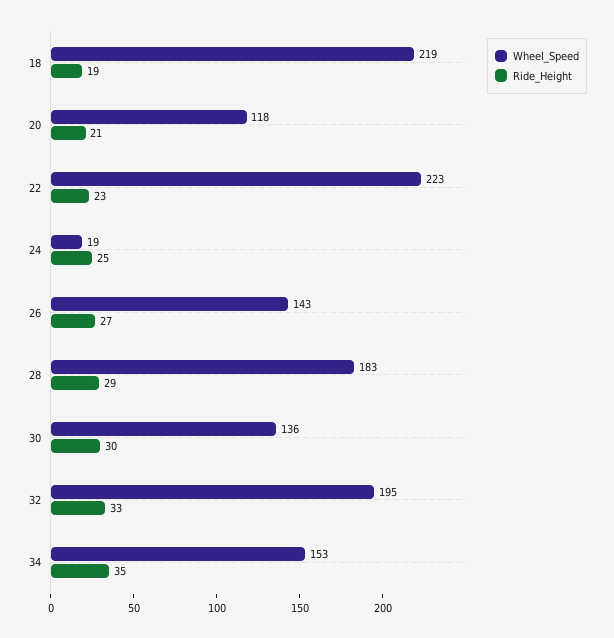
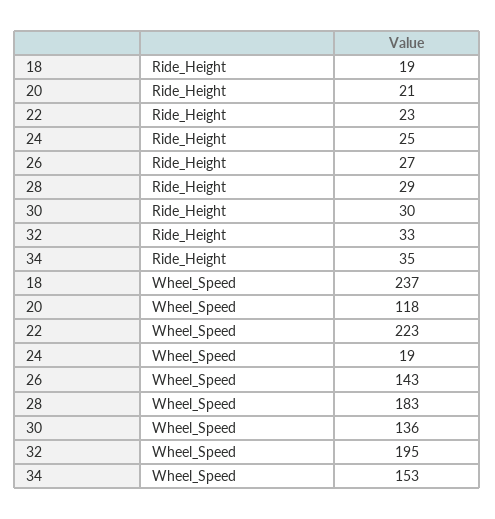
  {
    "Wheel_Speed": {
-     "18": 219,
+     "18": 237,
      "20": 118,
      "22": 223,
      "24": 19,
      "26": 143,
      "28": 183,
      "30": 136,
      "32": 195,
      "34": 153
    },
    "Ride_Height": {
      "18": 19,
      "20": 21,
      "22": 23,
      "24": 25,
      "26": 27,
      "28": 29,
      "30": 30,
      "32": 33,
      "34": 35
    }
  }

